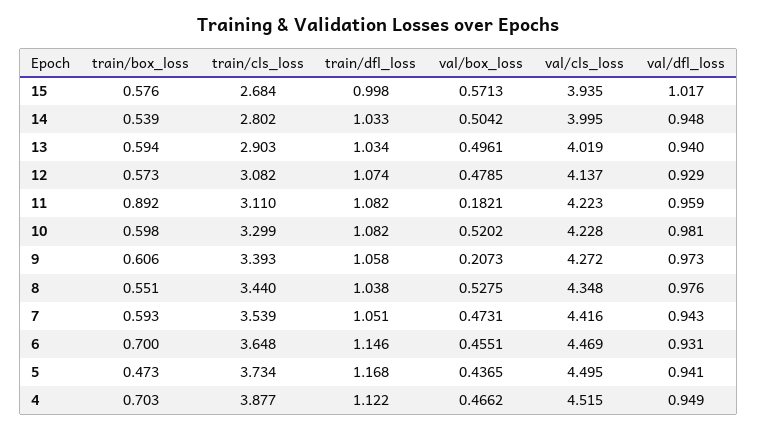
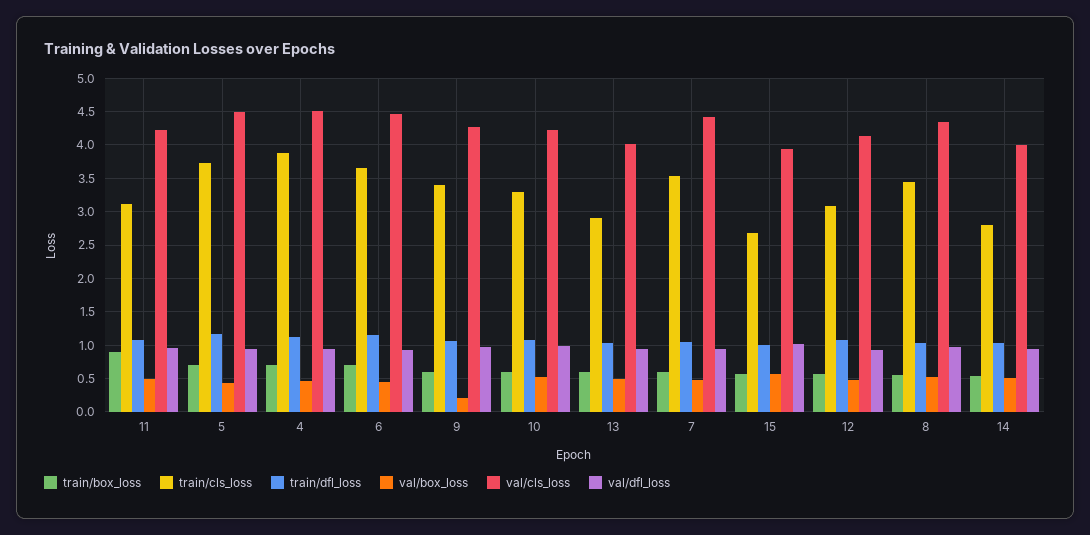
  {
    "train/box_loss": {
      "15": 0.576,
      "14": 0.539,
      "13": 0.594,
      "12": 0.573,
      "11": 0.892,
      "10": 0.598,
      "9": 0.606,
      "8": 0.551,
      "7": 0.593,
      "6": 0.7,
-     "5": 0.473,
+     "5": 0.7,
      "4": 0.703
    },
    "train/cls_loss": {
      "15": 2.684,
      "14": 2.802,
      "13": 2.903,
      "12": 3.082,
      "11": 3.11,
      "10": 3.299,
      "9": 3.393,
      "8": 3.44,
      "7": 3.539,
      "6": 3.648,
      "5": 3.734,
      "4": 3.877
    },
    "train/dfl_loss": {
      "15": 0.998,
      "14": 1.033,
      "13": 1.034,
      "12": 1.074,
      "11": 1.082,
      "10": 1.082,
      "9": 1.058,
      "8": 1.038,
      "7": 1.051,
      "6": 1.146,
      "5": 1.168,
      "4": 1.122
    },
    "val/box_loss": {
      "15": 0.5713,
      "14": 0.5042,
      "13": 0.4961,
      "12": 0.4785,
-     "11": 0.1821,
+     "11": 0.5,
      "10": 0.5202,
      "9": 0.2073,
      "8": 0.5275,
      "7": 0.4731,
      "6": 0.4551,
      "5": 0.4365,
      "4": 0.4662
    },
    "val/cls_loss": {
      "15": 3.935,
      "14": 3.995,
      "13": 4.019,
      "12": 4.137,
      "11": 4.223,
      "10": 4.228,
      "9": 4.272,
      "8": 4.348,
      "7": 4.416,
      "6": 4.469,
      "5": 4.495,
      "4": 4.515
    },
    "val/dfl_loss": {
      "15": 1.017,
      "14": 0.948,
      "13": 0.94,
      "12": 0.929,
      "11": 0.959,
      "10": 0.981,
      "9": 0.973,
      "8": 0.976,
      "7": 0.943,
      "6": 0.931,
      "5": 0.941,
      "4": 0.949
    }
  }

